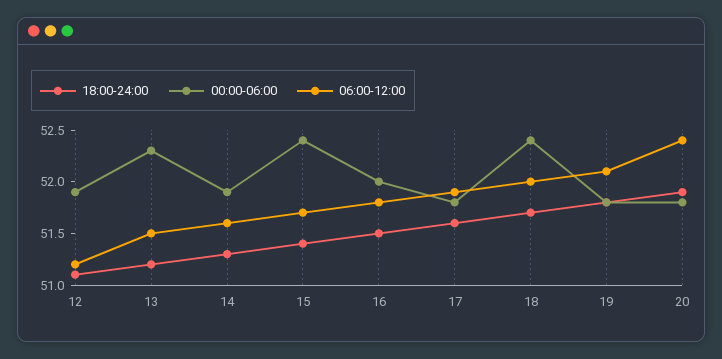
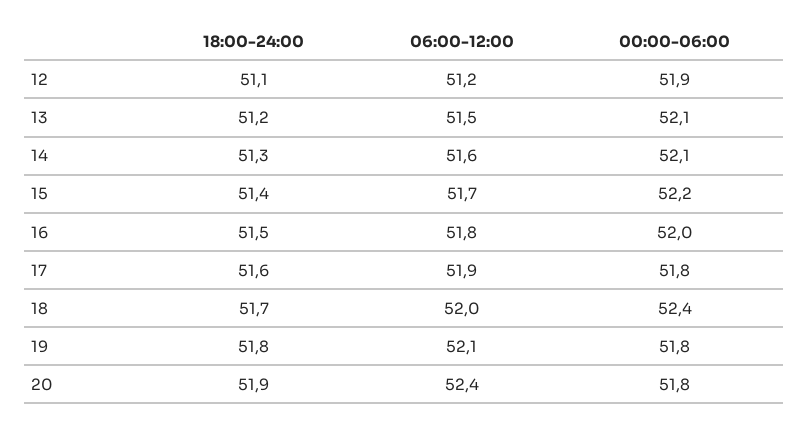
  {
    "18:00-24:00": {
      "12": 51.1,
      "13": 51.2,
      "14": 51.3,
      "15": 51.4,
      "16": 51.5,
      "17": 51.6,
      "18": 51.7,
      "19": 51.8,
      "20": 51.9
    },
    "00:00-06:00": {
      "12": 51.9,
-     "13": 52.3,
+     "13": 52.1,
-     "14": 51.9,
+     "14": 52.1,
-     "15": 52.4,
+     "15": 52.2,
      "16": 52,
      "17": 51.8,
      "18": 52.4,
      "19": 51.8,
      "20": 51.8
    },
    "06:00-12:00": {
      "12": 51.2,
      "13": 51.5,
      "14": 51.6,
      "15": 51.7,
      "16": 51.8,
      "17": 51.9,
      "18": 52,
      "19": 52.1,
      "20": 52.4
    }
  }

